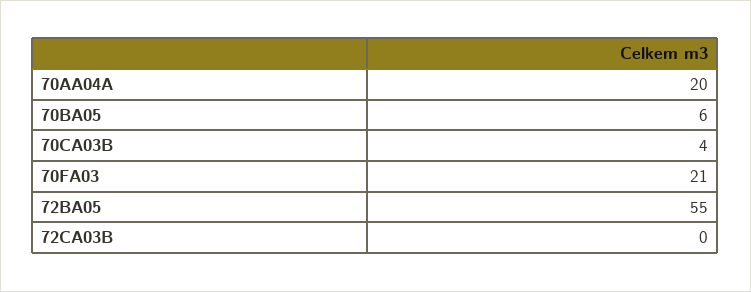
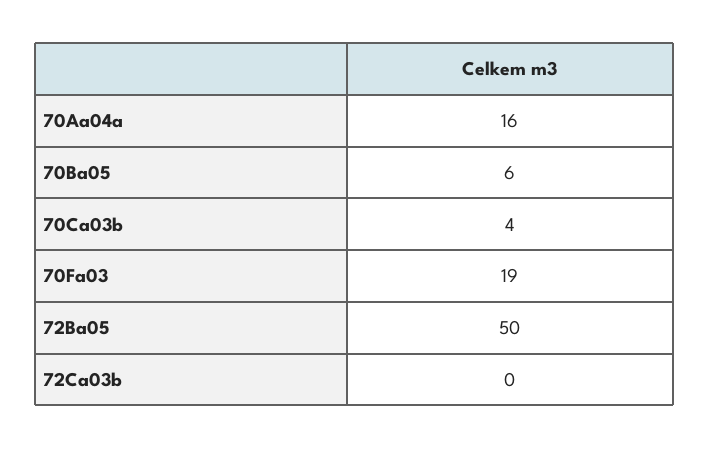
  {
-   "70AA04A": 20,
+   "70AA04A": 16,
    "70BA05": 6,
    "70CA03B": 4,
-   "70FA03": 21,
+   "70FA03": 19,
-   "72BA05": 55,
+   "72BA05": 50,
    "72CA03B": 0
  }

